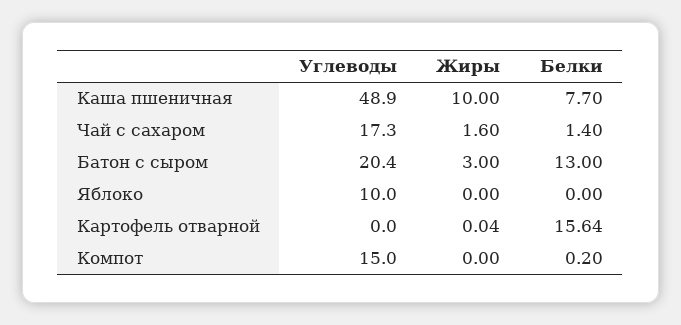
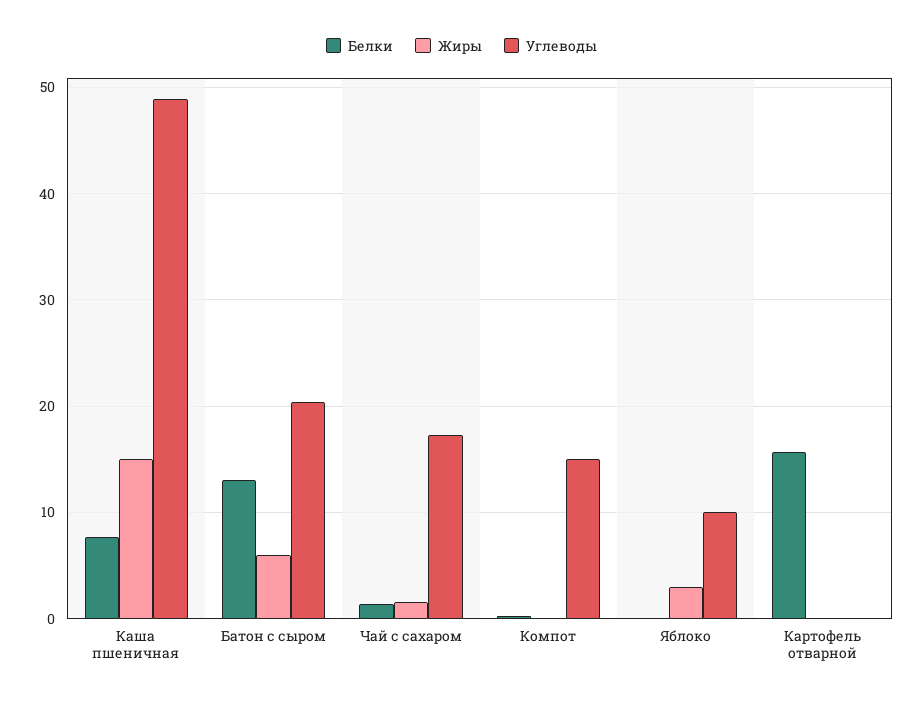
  {
    "Углеводы": {
      "Каша пшеничная": 48.9,
      "Чай с сахаром": 17.3,
      "Батон с сыром": 20.4,
      "Яблоко": 10,
      "Картофель отварной": 0,
      "Компот": 15
    },
    "Жиры": {
-     "Каша пшеничная": 10,
+     "Каша пшеничная": 15,
      "Чай с сахаром": 1.6,
-     "Батон с сыром": 3,
+     "Батон с сыром": 6,
-     "Яблоко": 0,
+     "Яблоко": 3,
      "Картофель отварной": 0.04,
      "Компот": 0
    },
    "Белки": {
      "Каша пшеничная": 7.7,
      "Чай с сахаром": 1.4,
      "Батон с сыром": 13,
      "Яблоко": 0,
      "Картофель отварной": 15.64,
      "Компот": 0.2
    }
  }

